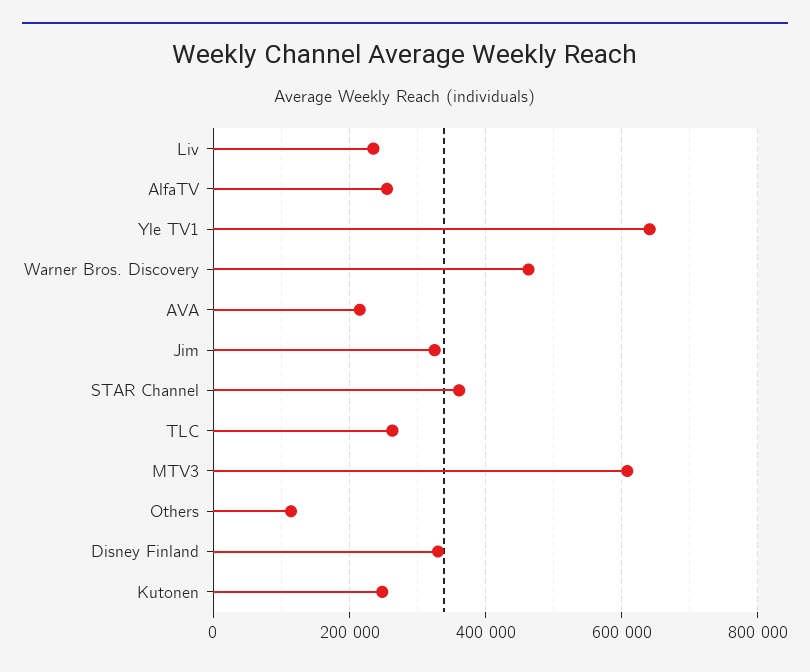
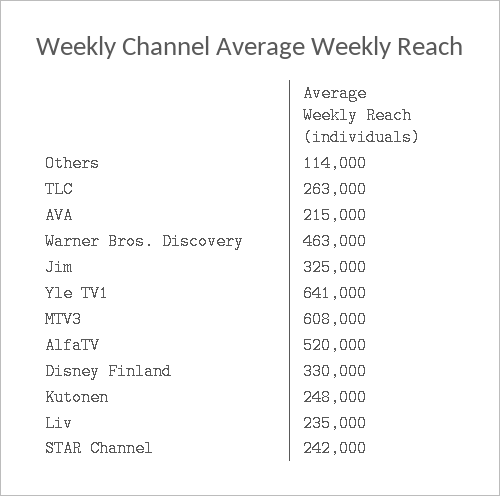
  {
    "Liv": 235000,
-   "AlfaTV": 260000,
+   "AlfaTV": 520000,
    "Yle TV1": 641000,
    "Warner Bros. Discovery": 463000,
    "AVA": 215000,
    "Jim": 325000,
-   "STAR Channel": 360000,
+   "STAR Channel": 242000,
    "TLC": 263000,
    "MTV3": 608000,
    "Others": 114000,
    "Disney Finland": 330000,
    "Kutonen": 248000
  }

